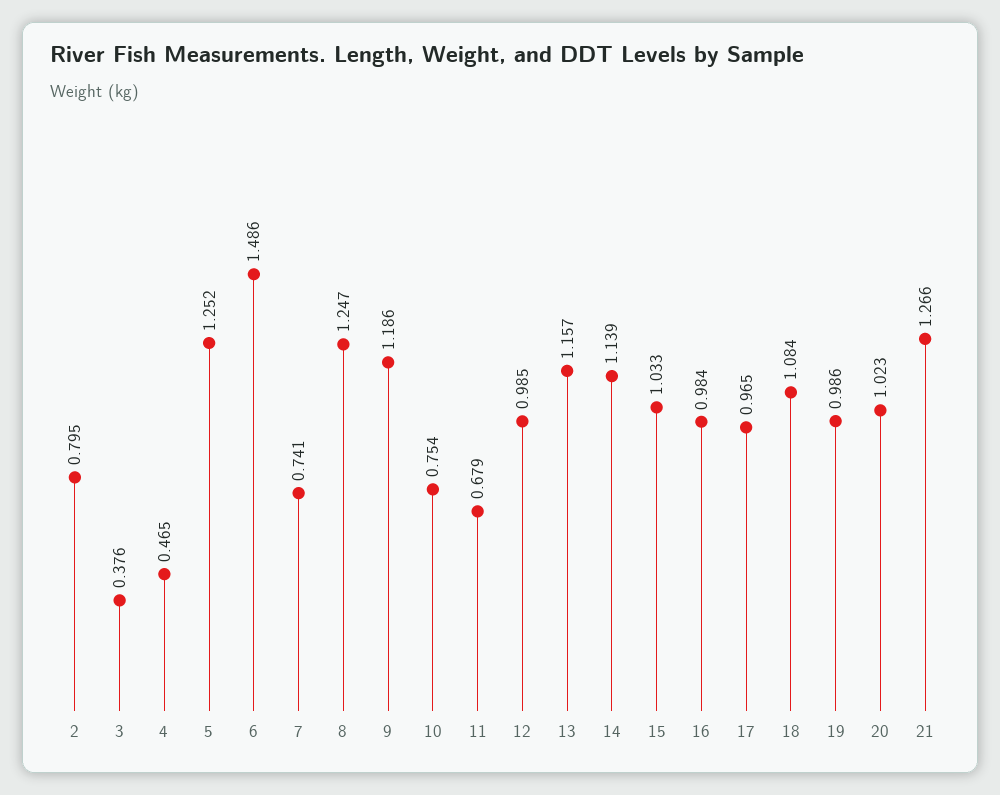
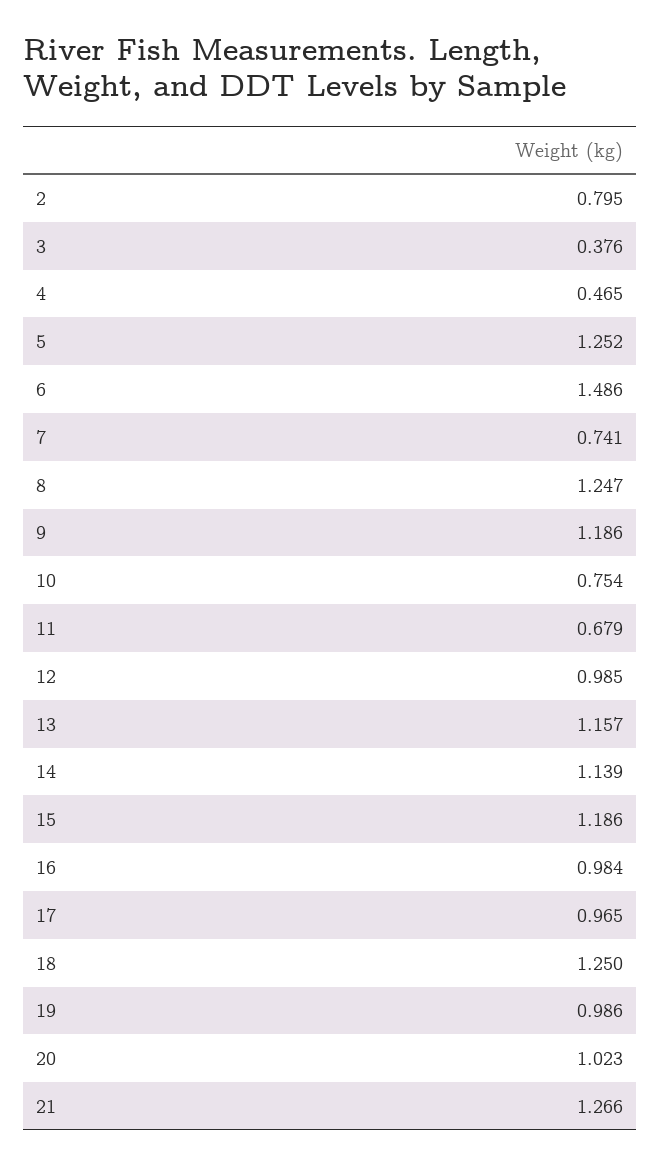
  {
    "2": 0.795,
    "3": 0.376,
    "4": 0.465,
    "5": 1.252,
    "6": 1.486,
    "7": 0.741,
    "8": 1.247,
    "9": 1.186,
    "10": 0.754,
    "11": 0.679,
    "12": 0.985,
    "13": 1.157,
    "14": 1.139,
-   "15": 1.033,
+   "15": 1.186,
    "16": 0.984,
    "17": 0.965,
-   "18": 1.084,
+   "18": 1.25,
    "19": 0.986,
    "20": 1.023,
    "21": 1.266
  }

